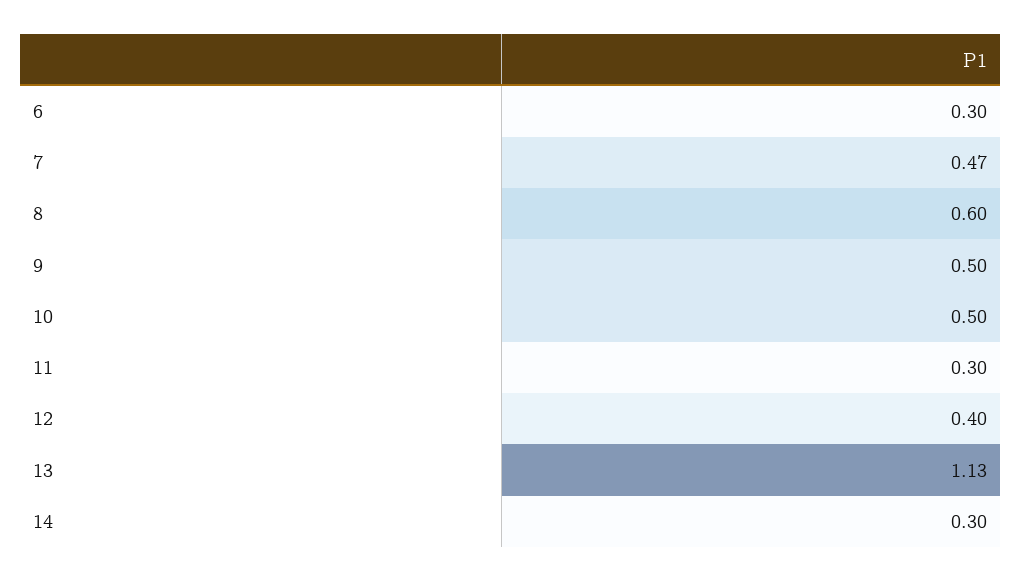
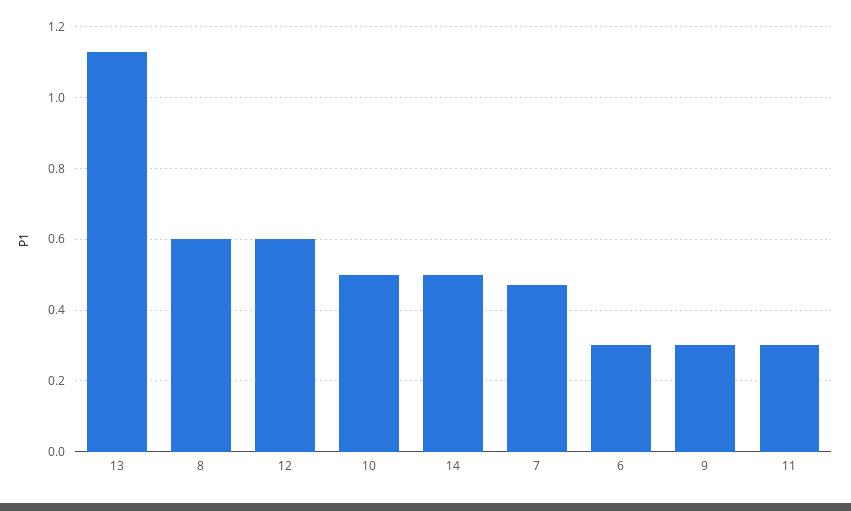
  {
    "6": 0.3,
    "7": 0.47,
    "8": 0.6,
-   "9": 0.5,
+   "9": 0.3,
    "10": 0.5,
    "11": 0.3,
-   "12": 0.4,
+   "12": 0.6,
    "13": 1.13,
-   "14": 0.3
+   "14": 0.5
  }

